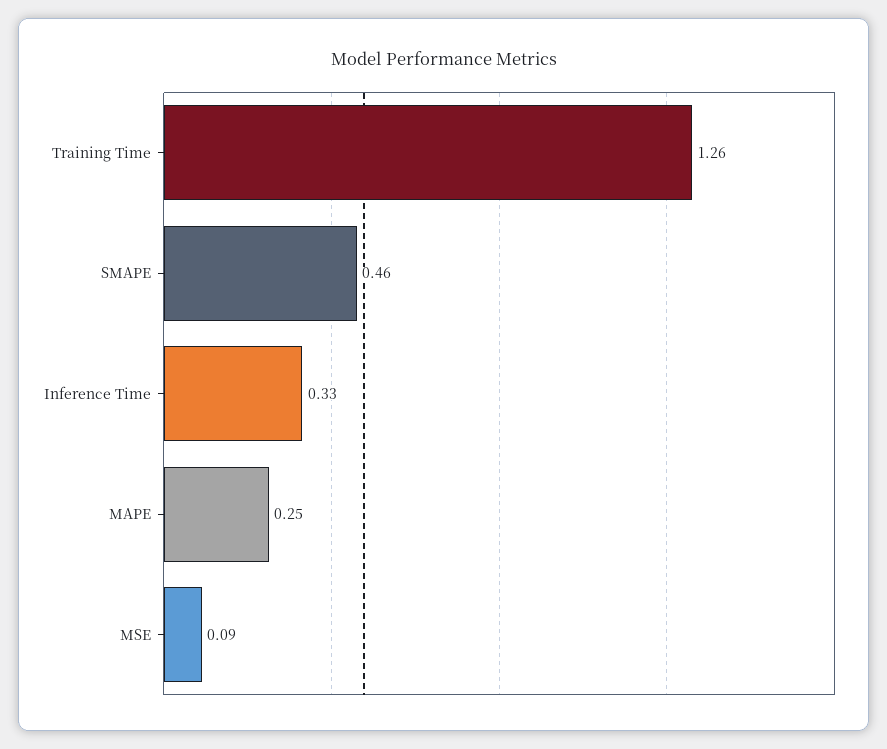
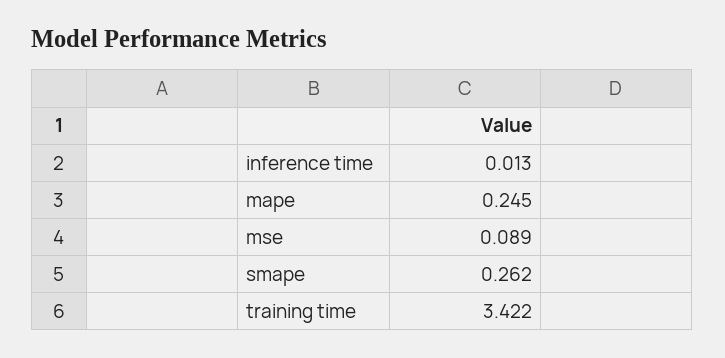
  {
-   "Training Time": 1.26,
+   "Training Time": 3.422,
-   "SMAPE": 0.46,
+   "SMAPE": 0.262,
-   "Inference Time": 0.33,
+   "Inference Time": 0.013,
    "MAPE": 0.245,
    "MSE": 0.089
  }

